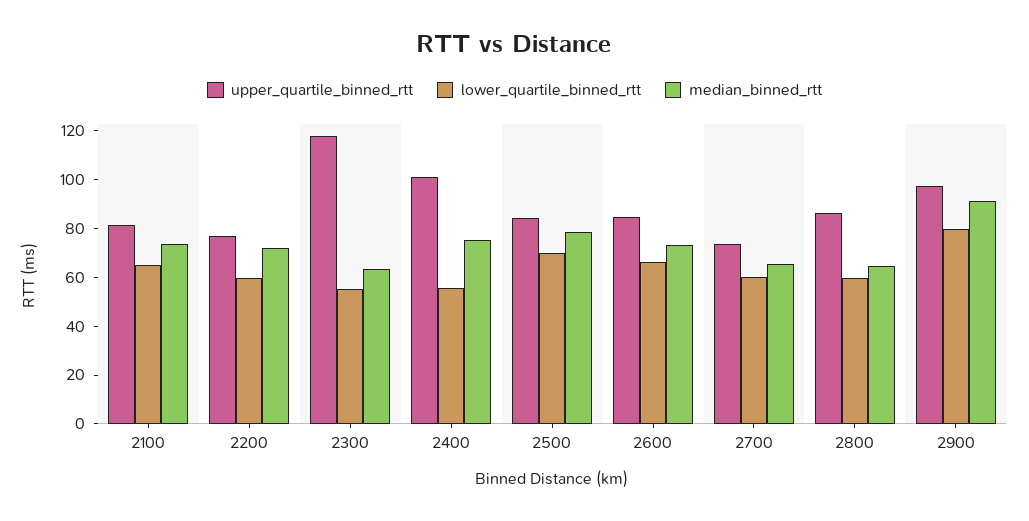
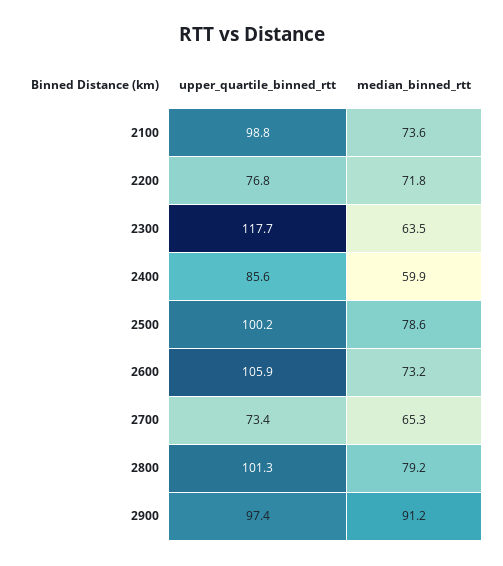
  {
    "upper_quartile_binned_rtt": {
-     "2100": 80,
+     "2100": 98.8,
      "2200": 76.8,
      "2300": 117.7,
-     "2400": 100,
+     "2400": 85.6,
-     "2500": 85,
+     "2500": 100.2,
-     "2600": 85,
+     "2600": 105.9,
      "2700": 73.4,
-     "2800": 85,
+     "2800": 101.3,
      "2900": 97.4
    },
-   "lower_quartile_binned_rtt": {
-     "2100": 65,
-     "2200": 60,
-     "2300": 55,
-     "2400": 55,
-     "2500": 70,
-     "2600": 65,
-     "2700": 60,
-     "2800": 60,
-     "2900": 80
-   },
    "median_binned_rtt": {
      "2100": 73.6,
      "2200": 71.8,
      "2300": 63.5,
-     "2400": 75,
+     "2400": 59.9,
      "2500": 78.6,
      "2600": 73.2,
      "2700": 65.3,
-     "2800": 65,
+     "2800": 79.2,
      "2900": 91.2
    }
  }

